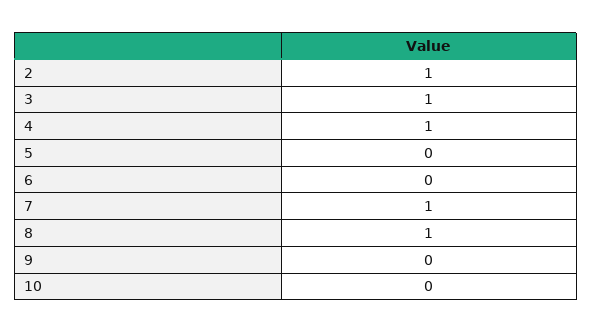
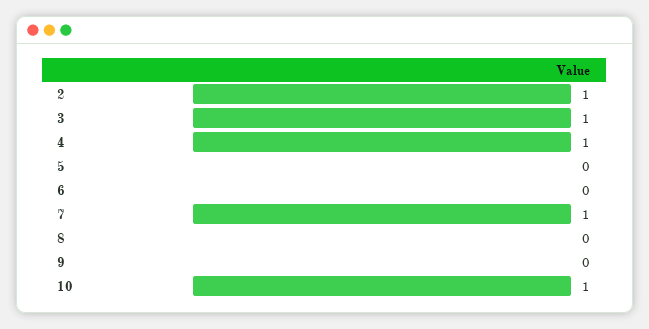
  {
    "2": 1,
    "3": 1,
    "4": 1,
    "5": 0,
    "6": 0,
    "7": 1,
-   "8": 1,
+   "8": 0,
    "9": 0,
-   "10": 0
+   "10": 1
  }

